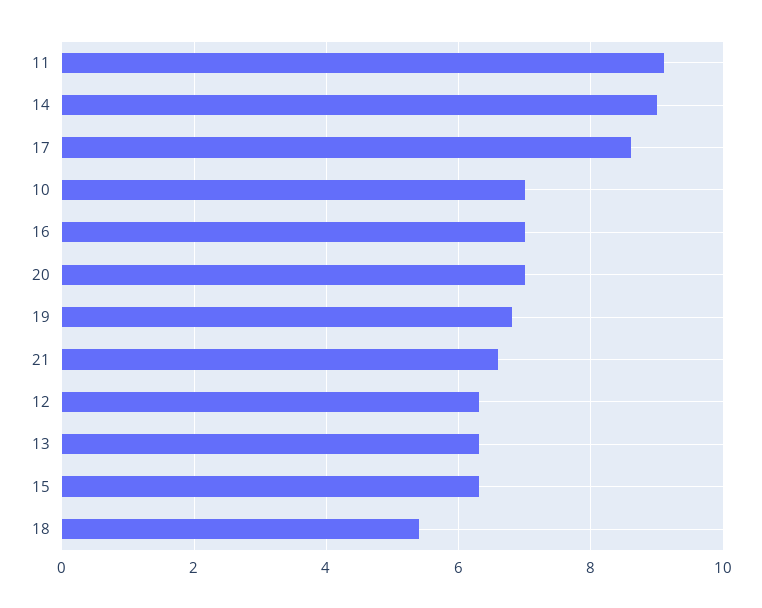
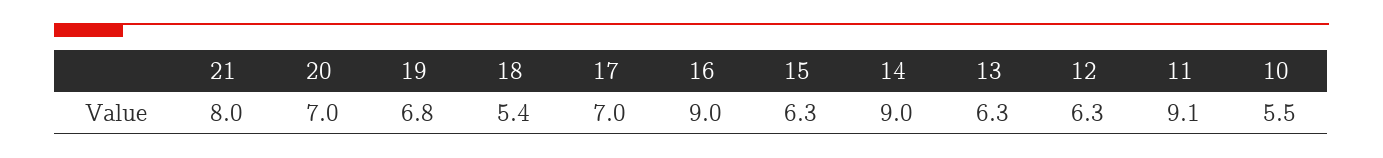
  {
    "11": 9.1,
    "14": 9,
-   "17": 8.5,
+   "17": 7,
-   "10": 7,
+   "10": 5.5,
-   "16": 7,
+   "16": 9,
    "20": 7,
    "19": 6.8,
-   "21": 6.5,
+   "21": 8,
    "12": 6.3,
    "13": 6.3,
    "15": 6.3,
    "18": 5.4
  }

